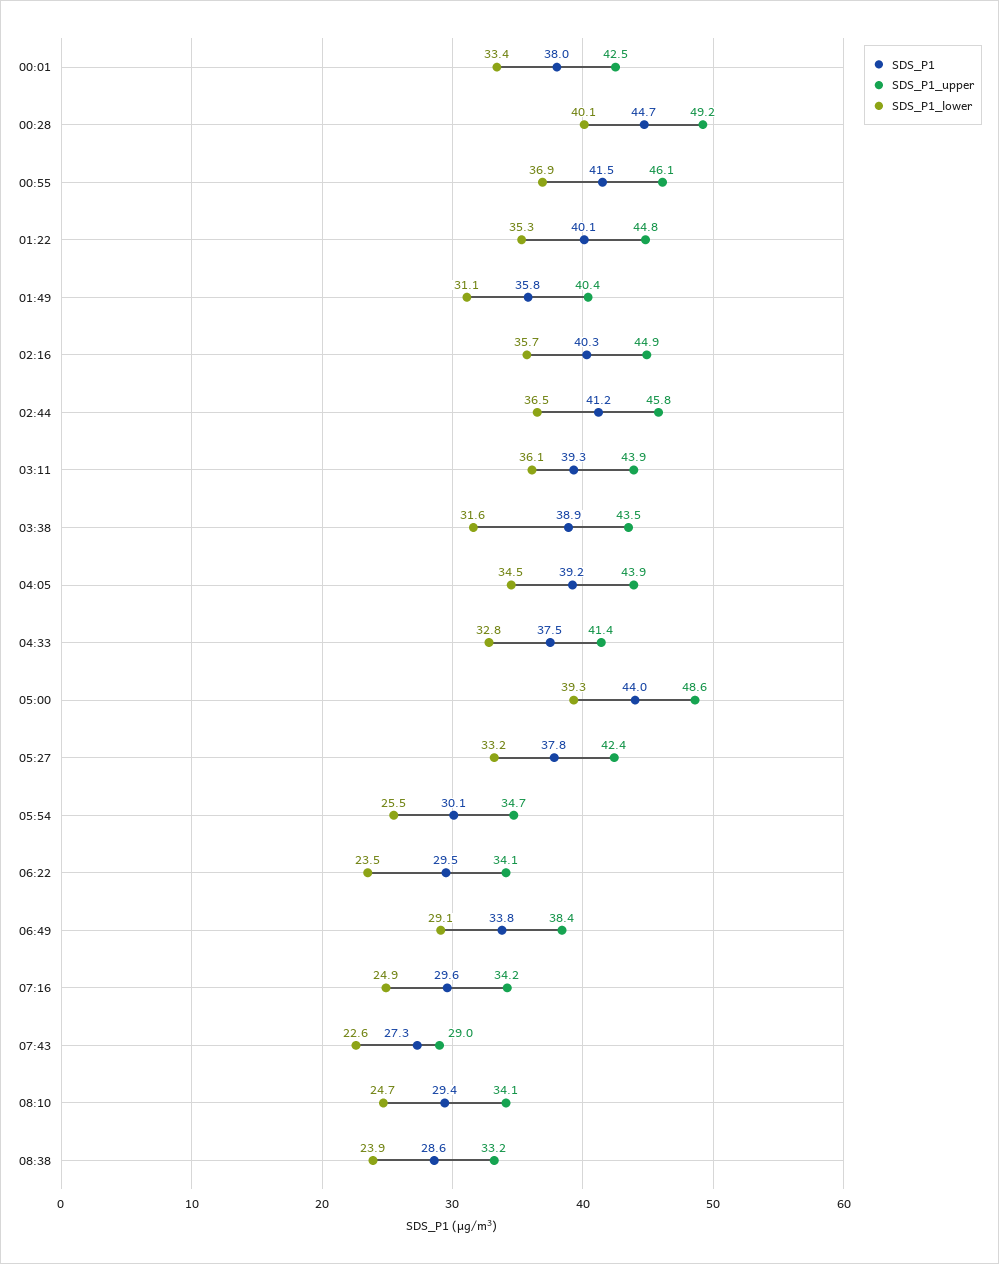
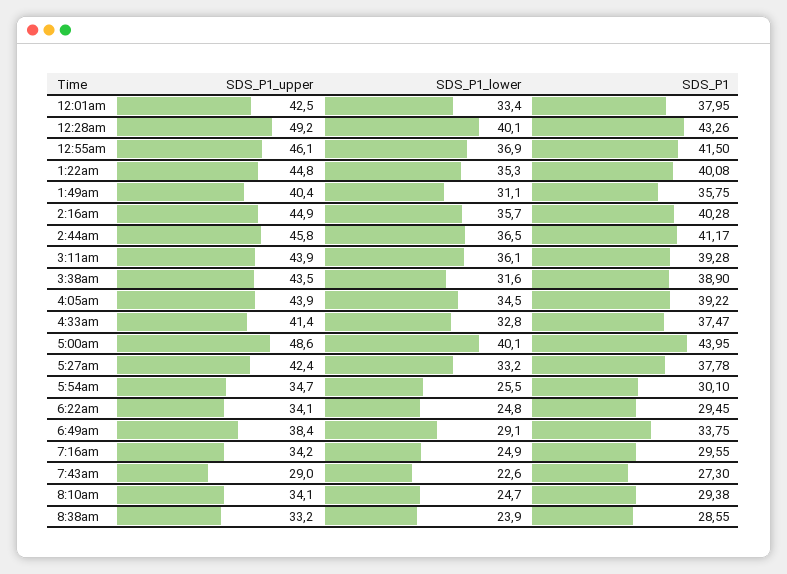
  {
    "SDS_P1": {
      "00:01": 37.95,
-     "00:28": 44.7,
+     "00:28": 43.26,
      "00:55": 41.5,
      "01:22": 40.08,
      "01:49": 35.75,
      "02:16": 40.28,
      "02:44": 41.17,
      "03:11": 39.28,
      "03:38": 38.9,
      "04:05": 39.22,
      "04:33": 37.47,
      "05:00": 43.95,
      "05:27": 37.78,
      "05:54": 30.1,
      "06:22": 29.45,
      "06:49": 33.75,
      "07:16": 29.55,
      "07:43": 27.3,
      "08:10": 29.38,
      "08:38": 28.55
    },
    "SDS_P1_upper": {
      "00:01": 42.5,
      "00:28": 49.2,
      "00:55": 46.1,
      "01:22": 44.8,
      "01:49": 40.4,
      "02:16": 44.9,
      "02:44": 45.8,
      "03:11": 43.9,
      "03:38": 43.5,
      "04:05": 43.9,
      "04:33": 41.4,
      "05:00": 48.6,
      "05:27": 42.4,
      "05:54": 34.7,
      "06:22": 34.1,
      "06:49": 38.4,
      "07:16": 34.2,
      "07:43": 29,
      "08:10": 34.1,
      "08:38": 33.2
    },
    "SDS_P1_lower": {
      "00:01": 33.4,
      "00:28": 40.1,
      "00:55": 36.9,
      "01:22": 35.3,
      "01:49": 31.1,
      "02:16": 35.7,
      "02:44": 36.5,
      "03:11": 36.1,
      "03:38": 31.6,
      "04:05": 34.5,
      "04:33": 32.8,
-     "05:00": 39.3,
+     "05:00": 40.1,
      "05:27": 33.2,
      "05:54": 25.5,
-     "06:22": 23.5,
+     "06:22": 24.8,
      "06:49": 29.1,
      "07:16": 24.9,
      "07:43": 22.6,
      "08:10": 24.7,
      "08:38": 23.9
    }
  }

